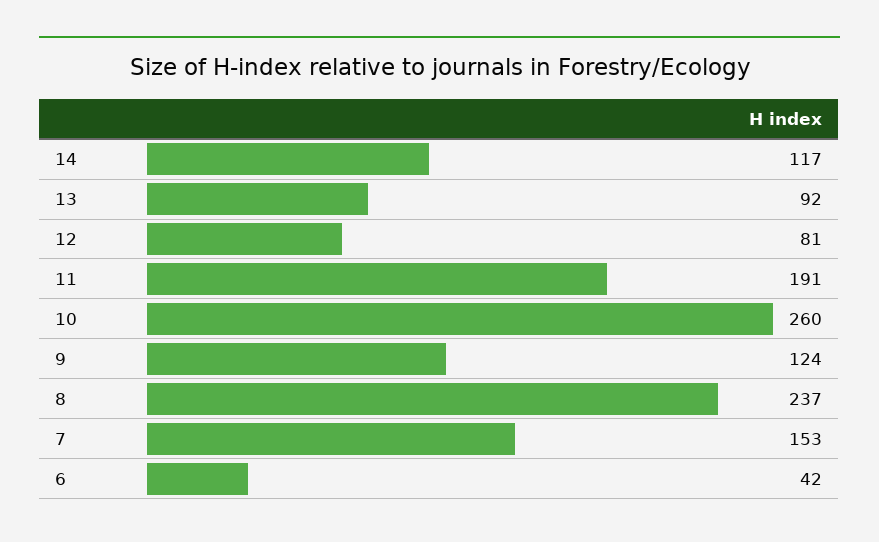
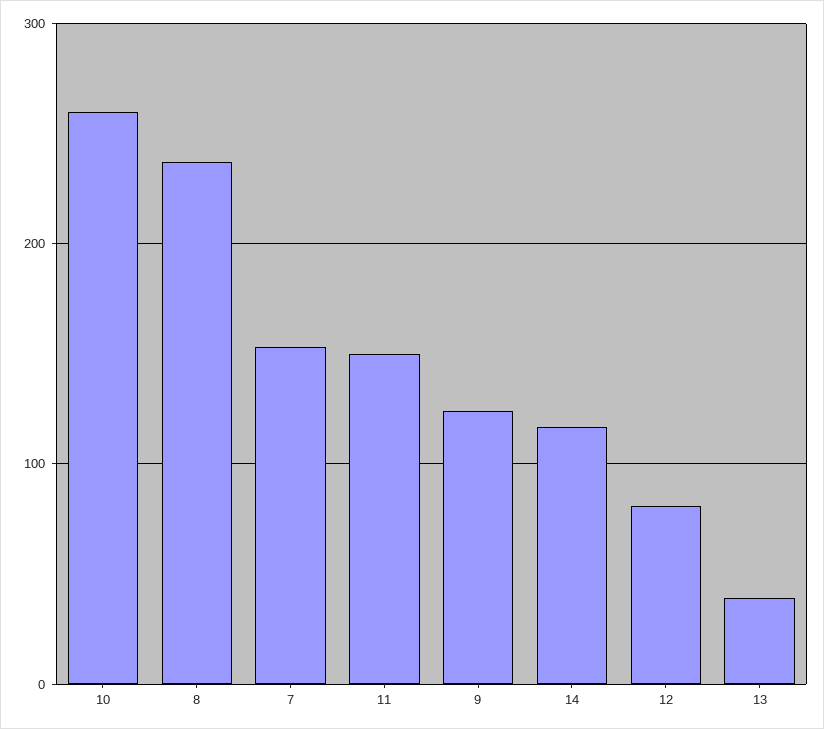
  {
    "14": 117,
-   "13": 92,
+   "13": 40,
    "12": 81,
-   "11": 191,
+   "11": 150,
    "10": 260,
    "9": 124,
    "8": 237,
-   "7": 153,
+   "7": 153
-   "6": 42
  }

